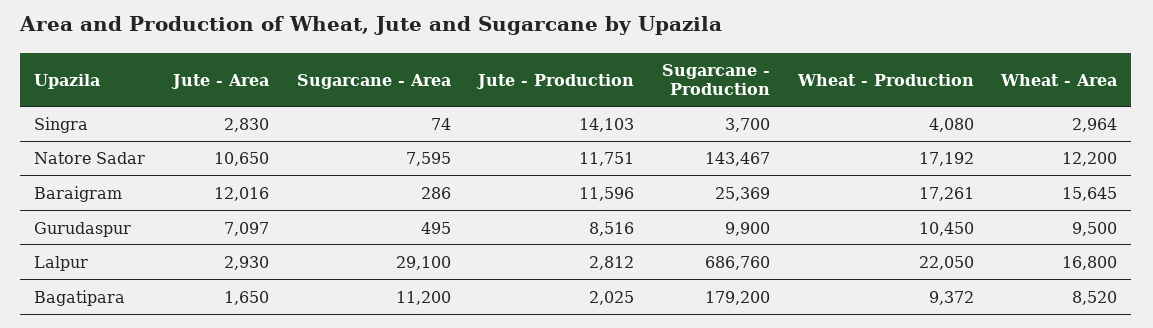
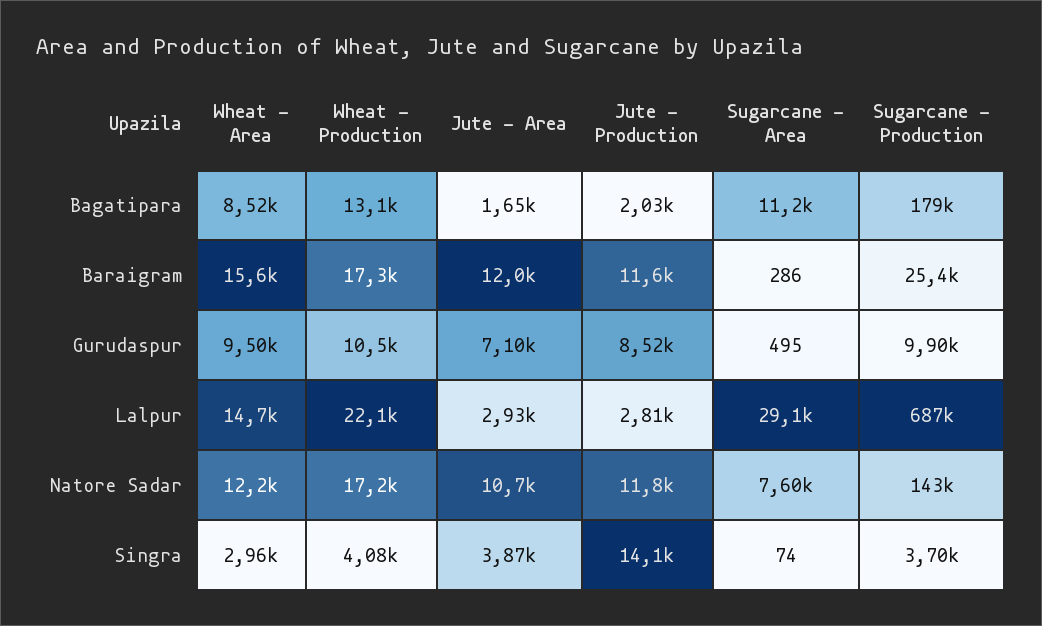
  {
    "Jute - Area": {
-     "Singra": 2830,
+     "Singra": 3870,
      "Natore Sadar": 10650,
      "Baraigram": 12016,
      "Gurudaspur": 7097,
      "Lalpur": 2930,
      "Bagatipara": 1650
    },
    "Sugarcane - Area": {
      "Singra": 74,
      "Natore Sadar": 7595,
      "Baraigram": 286,
      "Gurudaspur": 495,
      "Lalpur": 29100,
      "Bagatipara": 11200
    },
    "Jute - Production": {
      "Singra": 14103,
      "Natore Sadar": 11751,
      "Baraigram": 11596,
      "Gurudaspur": 8516,
      "Lalpur": 2812,
      "Bagatipara": 2025
    },
    "Sugarcane - Production": {
      "Singra": 3700,
      "Natore Sadar": 143467,
      "Baraigram": 25369,
      "Gurudaspur": 9900,
      "Lalpur": 686760,
      "Bagatipara": 179200
    },
    "Wheat - Production": {
      "Singra": 4080,
      "Natore Sadar": 17192,
      "Baraigram": 17261,
      "Gurudaspur": 10450,
      "Lalpur": 22050,
-     "Bagatipara": 9372
+     "Bagatipara": 13100
    },
    "Wheat - Area": {
      "Singra": 2964,
      "Natore Sadar": 12200,
      "Baraigram": 15645,
      "Gurudaspur": 9500,
-     "Lalpur": 16800,
+     "Lalpur": 14700,
      "Bagatipara": 8520
    }
  }

